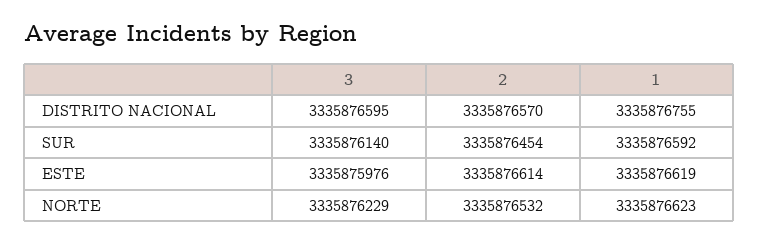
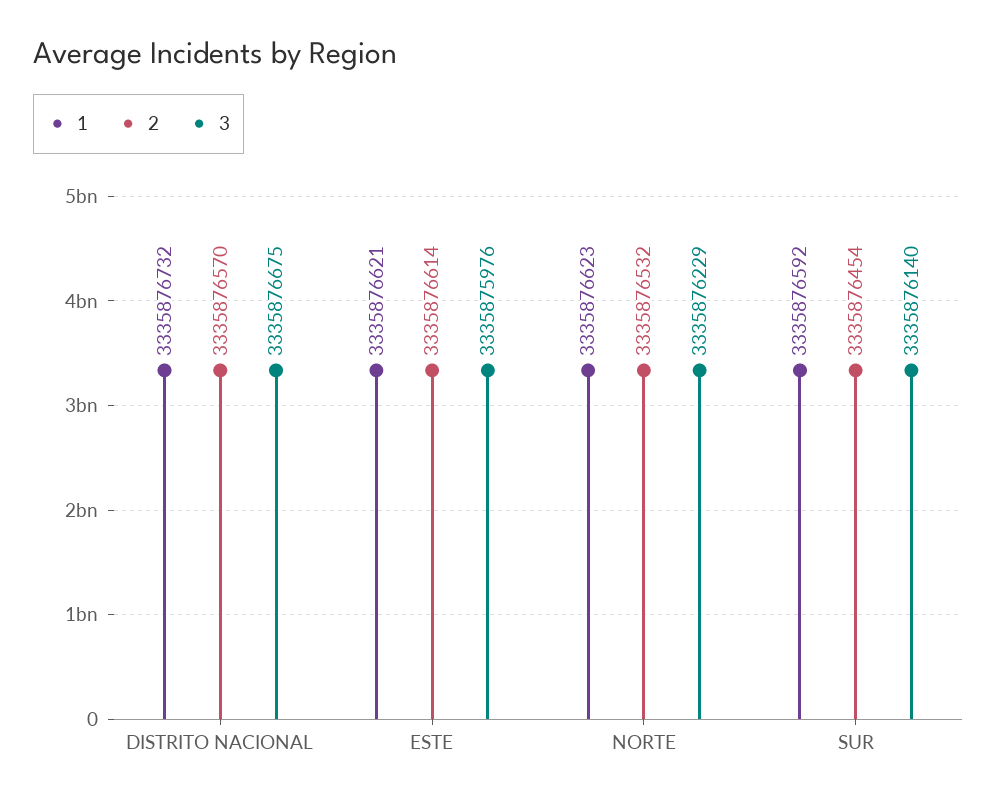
  {
    "3": {
-     "DISTRITO NACIONAL": 3335876595,
+     "DISTRITO NACIONAL": 3335876675,
      "SUR": 3335876140,
      "ESTE": 3335875976,
      "NORTE": 3335876229
    },
    "2": {
      "DISTRITO NACIONAL": 3335876570,
      "SUR": 3335876454,
      "ESTE": 3335876614,
      "NORTE": 3335876532
    },
    "1": {
-     "DISTRITO NACIONAL": 3335876755,
+     "DISTRITO NACIONAL": 3335876732,
      "SUR": 3335876592,
-     "ESTE": 3335876619,
+     "ESTE": 3335876621,
      "NORTE": 3335876623
    }
  }

